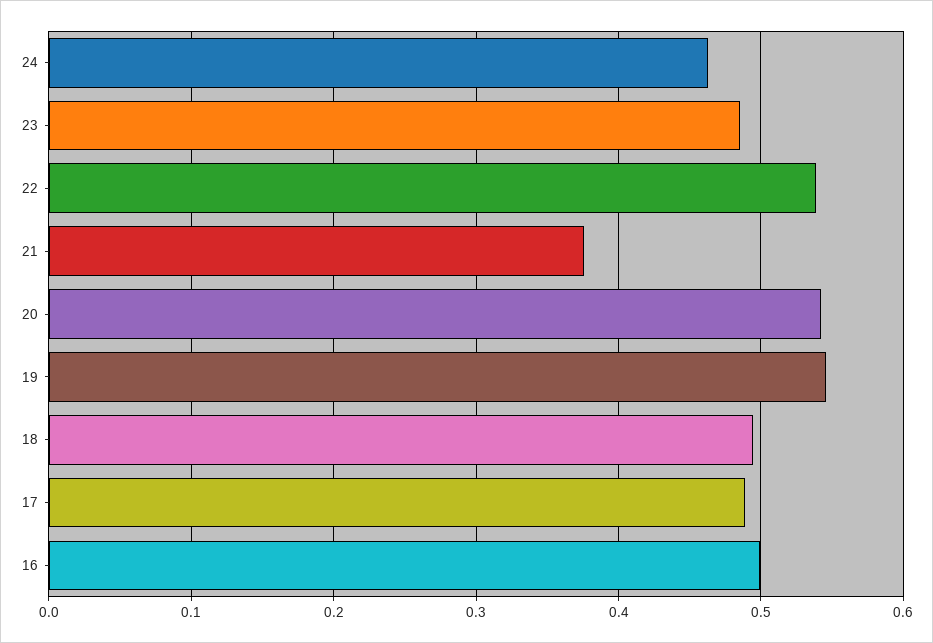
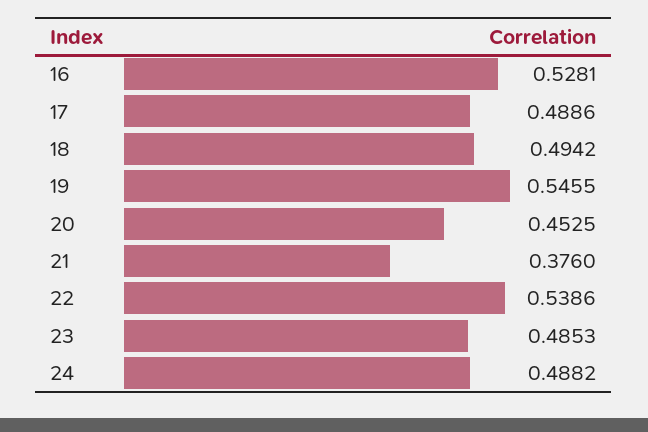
  {
-   "24": 0.46,
+   "24": 0.4882,
    "23": 0.4853,
    "22": 0.5386,
    "21": 0.376,
-   "20": 0.54,
+   "20": 0.4525,
    "19": 0.5455,
    "18": 0.4942,
    "17": 0.4886,
-   "16": 0.5
+   "16": 0.5281
  }

